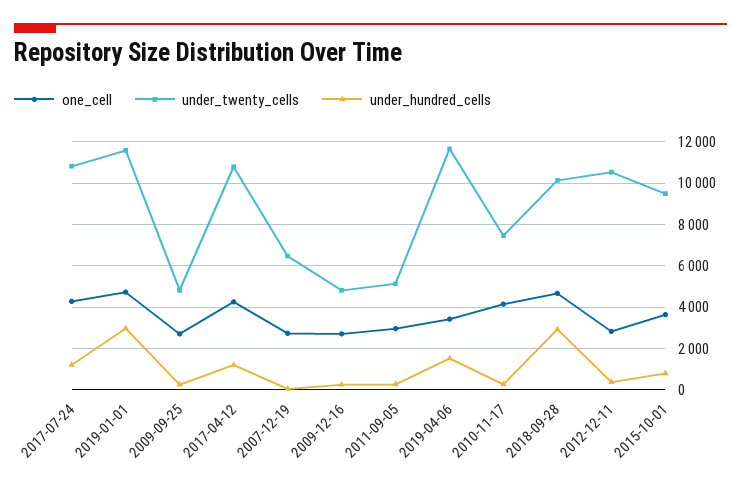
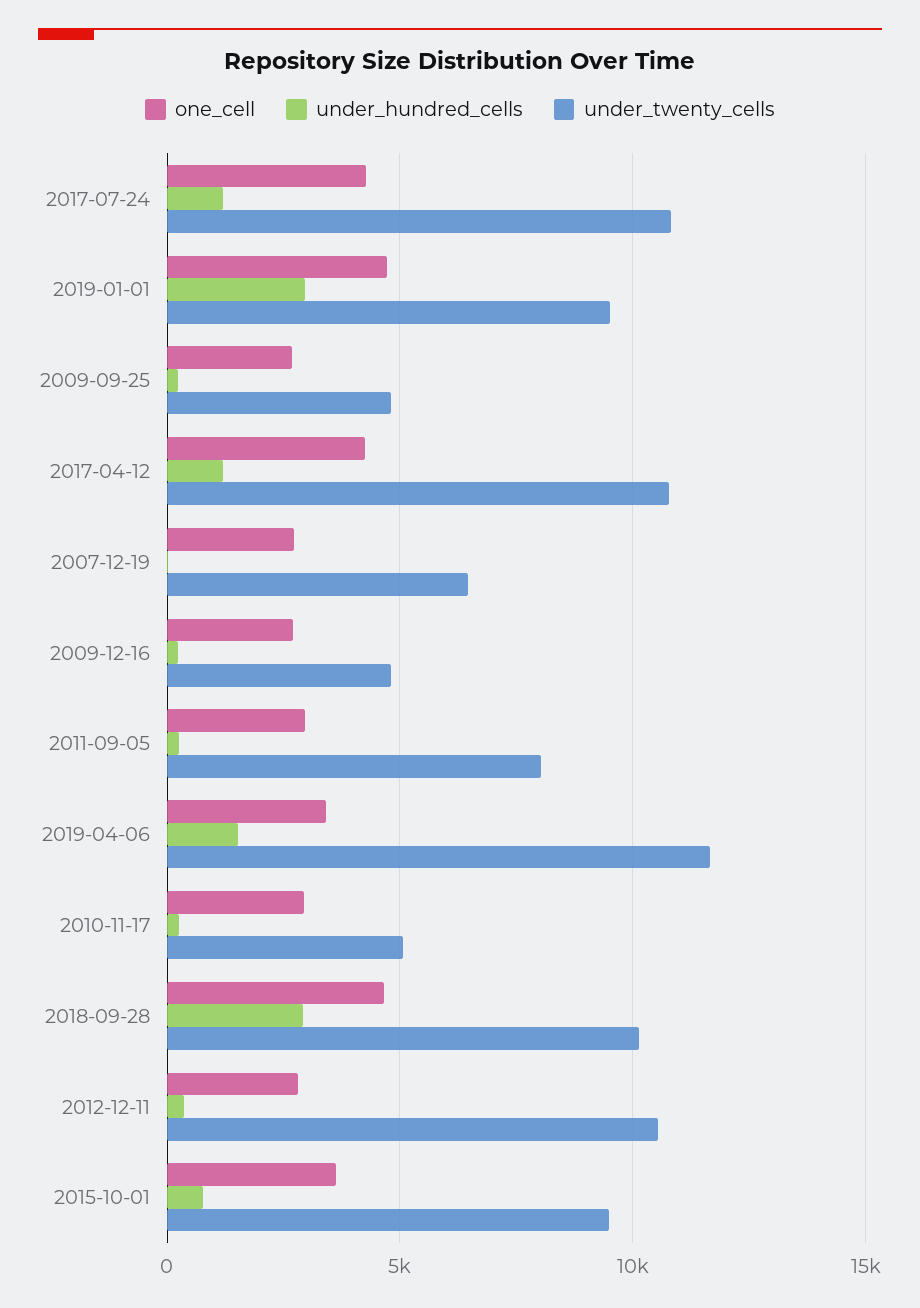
  {
    "one_cell": {
      "2017-07-24": 4500,
      "2019-01-01": 4500,
      "2009-09-25": 2500,
      "2017-04-12": 4500,
      "2007-12-19": 2500,
      "2009-12-16": 2500,
      "2011-09-05": 3000,
      "2019-04-06": 3500,
-     "2010-11-17": 4000,
+     "2010-11-17": 3000,
      "2018-09-28": 4500,
      "2012-12-11": 3000,
      "2015-10-01": 3500
    },
    "under_twenty_cells": {
      "2017-07-24": 11000,
-     "2019-01-01": 11500,
+     "2019-01-01": 9500,
      "2009-09-25": 5000,
      "2017-04-12": 11000,
      "2007-12-19": 6500,
      "2009-12-16": 5000,
-     "2011-09-05": 5000,
+     "2011-09-05": 8000,
      "2019-04-06": 11500,
-     "2010-11-17": 7500,
+     "2010-11-17": 5000,
      "2018-09-28": 10000,
      "2012-12-11": 10500,
      "2015-10-01": 9500
    },
    "under_hundred_cells": {
      "2017-07-24": 1000,
      "2019-01-01": 3000,
      "2009-09-25": 0,
      "2017-04-12": 1000,
      "2007-12-19": 0,
      "2009-12-16": 0,
      "2011-09-05": 500,
      "2019-04-06": 1500,
      "2010-11-17": 0,
      "2018-09-28": 3000,
      "2012-12-11": 500,
      "2015-10-01": 1000
    }
  }

